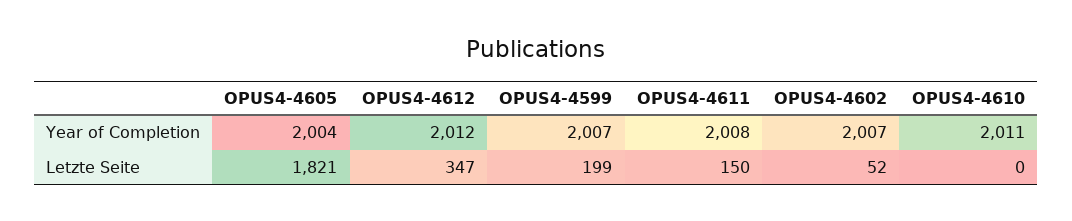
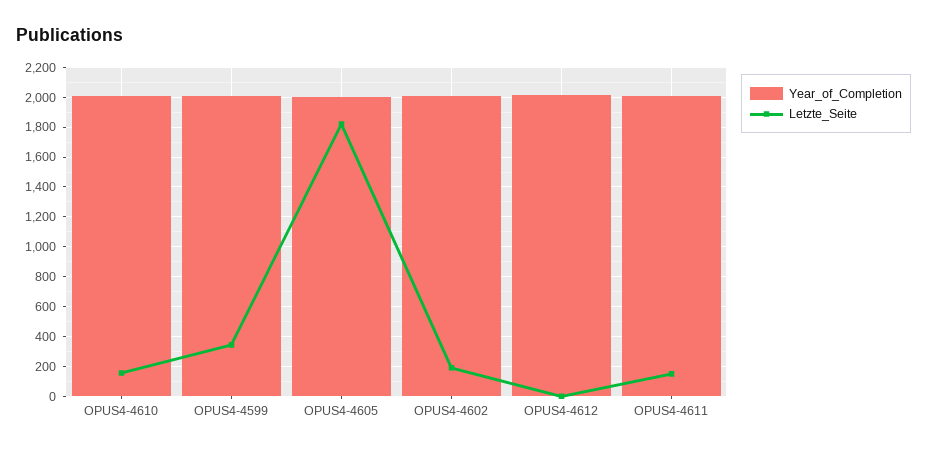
  {
    "Year of Completion": {
      "OPUS4-4605": 2004,
      "OPUS4-4612": 2012,
      "OPUS4-4599": 2007,
      "OPUS4-4611": 2008,
      "OPUS4-4602": 2007,
      "OPUS4-4610": 2011
    },
    "Letzte Seite": {
      "OPUS4-4605": 1821,
-     "OPUS4-4612": 347,
+     "OPUS4-4612": 0,
-     "OPUS4-4599": 199,
+     "OPUS4-4599": 350,
      "OPUS4-4611": 150,
-     "OPUS4-4602": 52,
+     "OPUS4-4602": 200,
-     "OPUS4-4610": 0
+     "OPUS4-4610": 150
    }
  }

